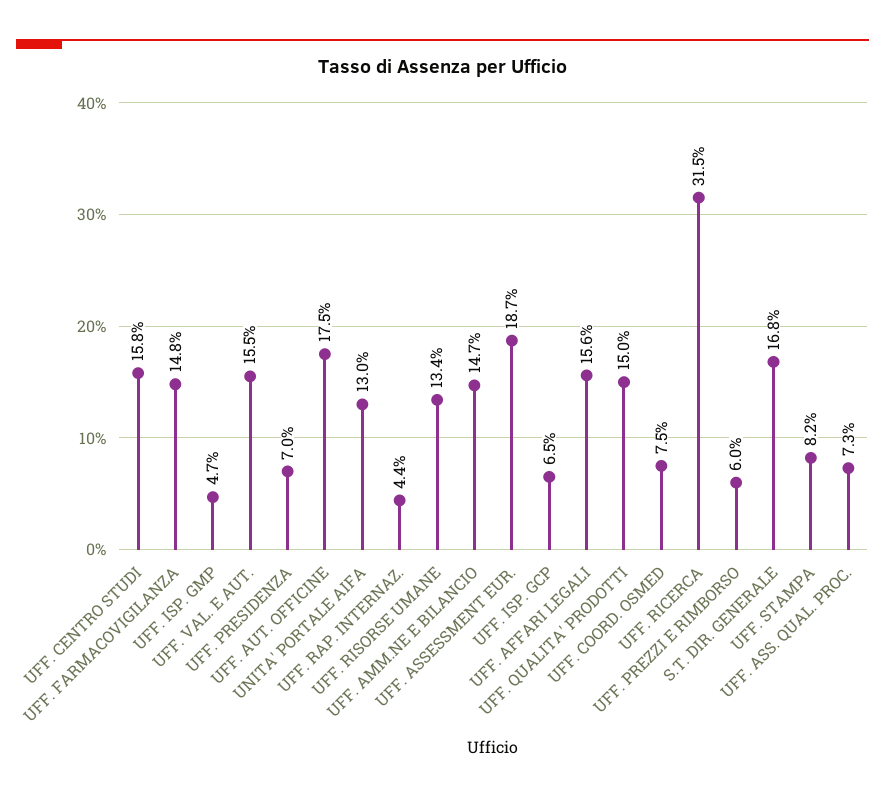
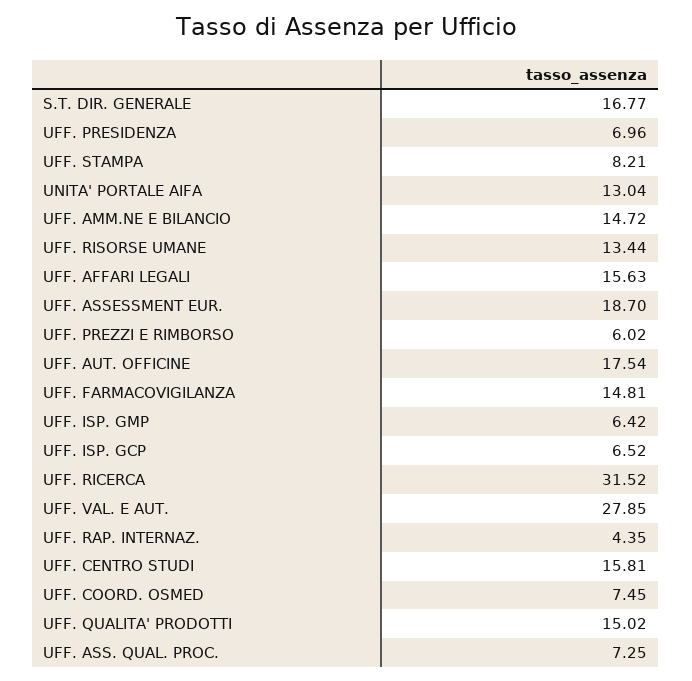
  {
    "UFF. CENTRO STUDI": 15.81,
    "UFF. FARMACOVIGILANZA": 14.81,
-   "UFF. ISP. GMP": 4.7,
+   "UFF. ISP. GMP": 6.42,
-   "UFF. VAL. E AUT.": 15.5,
+   "UFF. VAL. E AUT.": 27.85,
    "UFF. PRESIDENZA": 6.96,
    "UFF. AUT. OFFICINE": 17.54,
    "UNITA' PORTALE AIFA": 13.04,
    "UFF. RAP. INTERNAZ.": 4.35,
    "UFF. RISORSE UMANE": 13.44,
    "UFF. AMM.NE E BILANCIO": 14.72,
    "UFF. ASSESSMENT EUR.": 18.7,
    "UFF. ISP. GCP": 6.52,
    "UFF. AFFARI LEGALI": 15.63,
    "UFF. QUALITA' PRODOTTI": 15.02,
    "UFF. COORD. OSMED": 7.45,
    "UFF. RICERCA": 31.52,
    "UFF. PREZZI E RIMBORSO": 6.02,
    "S.T. DIR. GENERALE": 16.77,
    "UFF. STAMPA": 8.21,
    "UFF. ASS. QUAL. PROC.": 7.25
  }

